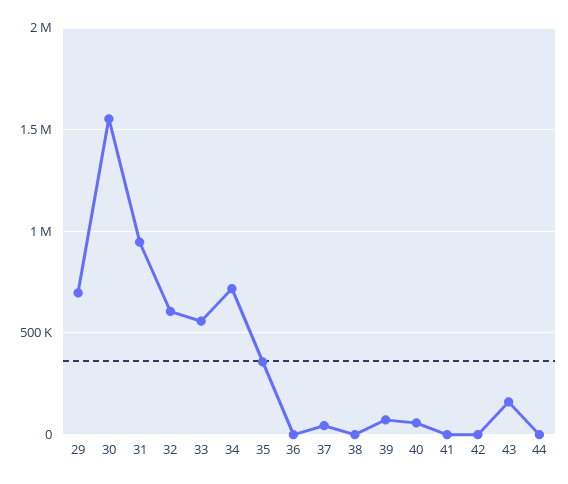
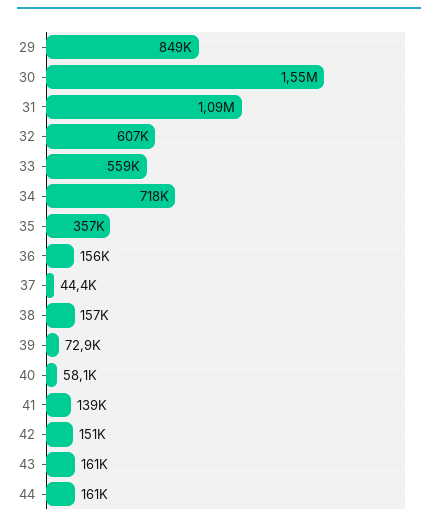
  {
-   "29": 700000,
+   "29": 849000,
    "30": 1550000,
-   "31": 950000,
+   "31": 1090000,
    "32": 607000,
    "33": 559000,
    "34": 718000,
    "35": 357000,
-   "36": 0,
+   "36": 156000,
    "37": 44400,
-   "38": 0,
+   "38": 157000,
    "39": 72900,
    "40": 58100,
-   "41": 0,
+   "41": 139000,
-   "42": 0,
+   "42": 151000,
    "43": 161000,
-   "44": 0
+   "44": 161000
  }

